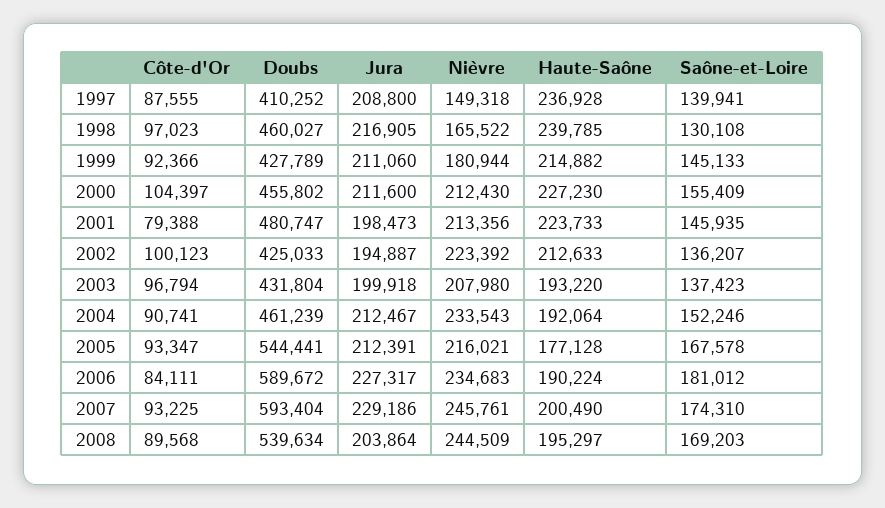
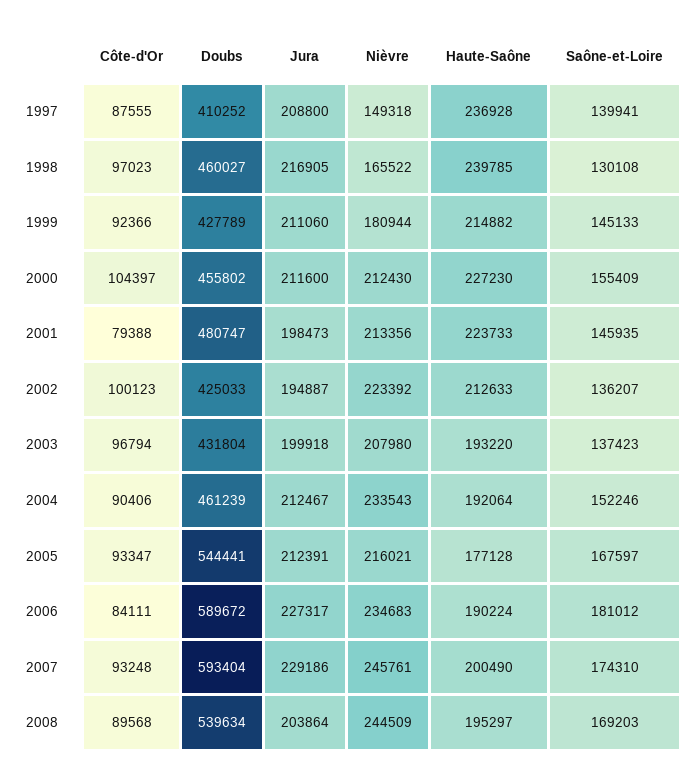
  {
    "Côte-d'Or": {
      "1997": 87555,
      "1998": 97023,
      "1999": 92366,
      "2000": 104397,
      "2001": 79388,
      "2002": 100123,
      "2003": 96794,
-     "2004": 90741,
+     "2004": 90406,
      "2005": 93347,
      "2006": 84111,
-     "2007": 93225,
+     "2007": 93248,
      "2008": 89568
    },
    "Doubs": {
      "1997": 410252,
      "1998": 460027,
      "1999": 427789,
      "2000": 455802,
      "2001": 480747,
      "2002": 425033,
      "2003": 431804,
      "2004": 461239,
      "2005": 544441,
      "2006": 589672,
      "2007": 593404,
      "2008": 539634
    },
    "Jura": {
      "1997": 208800,
      "1998": 216905,
      "1999": 211060,
      "2000": 211600,
      "2001": 198473,
      "2002": 194887,
      "2003": 199918,
      "2004": 212467,
      "2005": 212391,
      "2006": 227317,
      "2007": 229186,
      "2008": 203864
    },
    "Nièvre": {
      "1997": 149318,
      "1998": 165522,
      "1999": 180944,
      "2000": 212430,
      "2001": 213356,
      "2002": 223392,
      "2003": 207980,
      "2004": 233543,
      "2005": 216021,
      "2006": 234683,
      "2007": 245761,
      "2008": 244509
    },
    "Haute-Saône": {
      "1997": 236928,
      "1998": 239785,
      "1999": 214882,
      "2000": 227230,
      "2001": 223733,
      "2002": 212633,
      "2003": 193220,
      "2004": 192064,
      "2005": 177128,
      "2006": 190224,
      "2007": 200490,
      "2008": 195297
    },
    "Saône-et-Loire": {
      "1997": 139941,
      "1998": 130108,
      "1999": 145133,
      "2000": 155409,
      "2001": 145935,
      "2002": 136207,
      "2003": 137423,
      "2004": 152246,
-     "2005": 167578,
+     "2005": 167597,
      "2006": 181012,
      "2007": 174310,
      "2008": 169203
    }
  }

